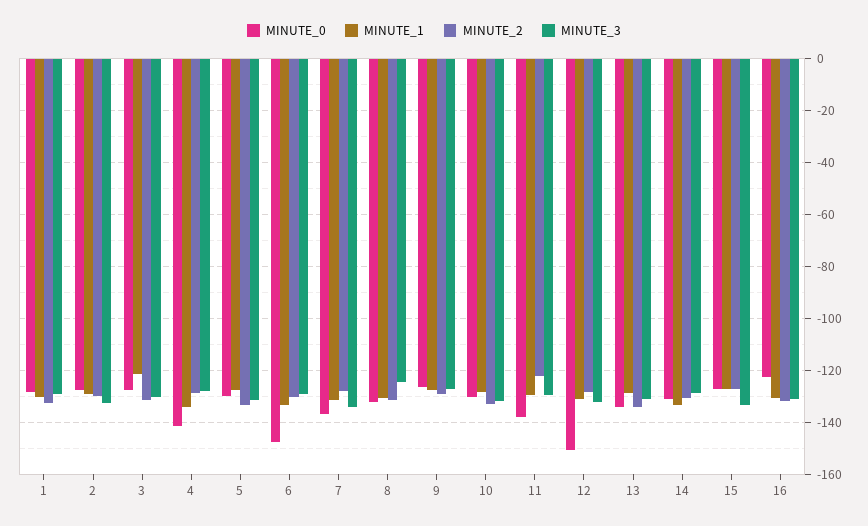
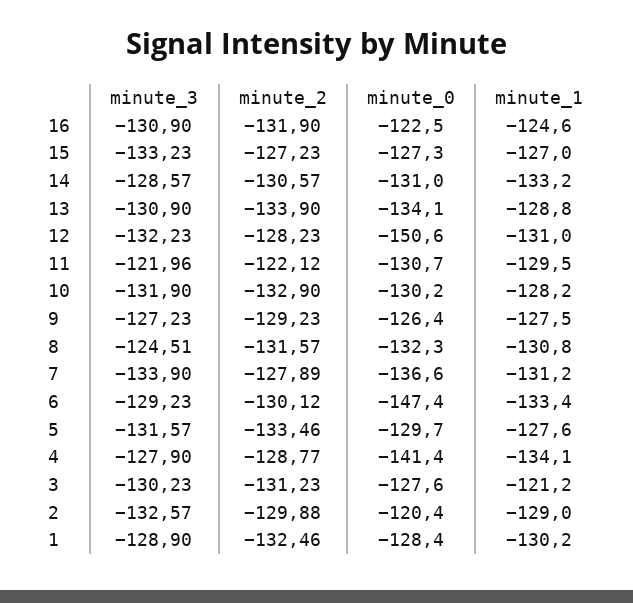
  {
    "MINUTE_0": {
      "1": -128.4,
-     "2": -127.5,
+     "2": -120.4,
      "3": -127.6,
      "4": -141.4,
      "5": -129.7,
      "6": -147.4,
      "7": -136.6,
      "8": -132.3,
      "9": -126.4,
      "10": -130.2,
-     "11": -137.5,
+     "11": -130.7,
      "12": -150.6,
      "13": -134.1,
      "14": -131,
      "15": -127.3,
      "16": -122.5
    },
    "MINUTE_1": {
      "1": -130.2,
      "2": -129,
      "3": -121.2,
      "4": -134.1,
      "5": -127.6,
      "6": -133.4,
      "7": -131.2,
      "8": -130.8,
      "9": -127.5,
      "10": -128.2,
      "11": -129.5,
      "12": -131,
      "13": -128.8,
      "14": -133.2,
      "15": -127,
-     "16": -130
+     "16": -124.6
    },
    "MINUTE_2": {
      "1": -132.46,
      "2": -129.88,
      "3": -131.23,
      "4": -128.77,
      "5": -133.46,
      "6": -130.12,
      "7": -127.89,
      "8": -131.57,
      "9": -129.23,
      "10": -132.9,
      "11": -122.12,
      "12": -128.23,
      "13": -133.9,
      "14": -130.57,
      "15": -127.23,
      "16": -131.9
    },
    "MINUTE_3": {
      "1": -128.9,
      "2": -132.57,
      "3": -130.23,
      "4": -127.9,
      "5": -131.57,
      "6": -129.23,
      "7": -133.9,
      "8": -124.51,
      "9": -127.23,
      "10": -131.9,
-     "11": -130,
+     "11": -121.96,
      "12": -132.23,
      "13": -130.9,
      "14": -128.57,
      "15": -133.23,
      "16": -130.9
    }
  }

